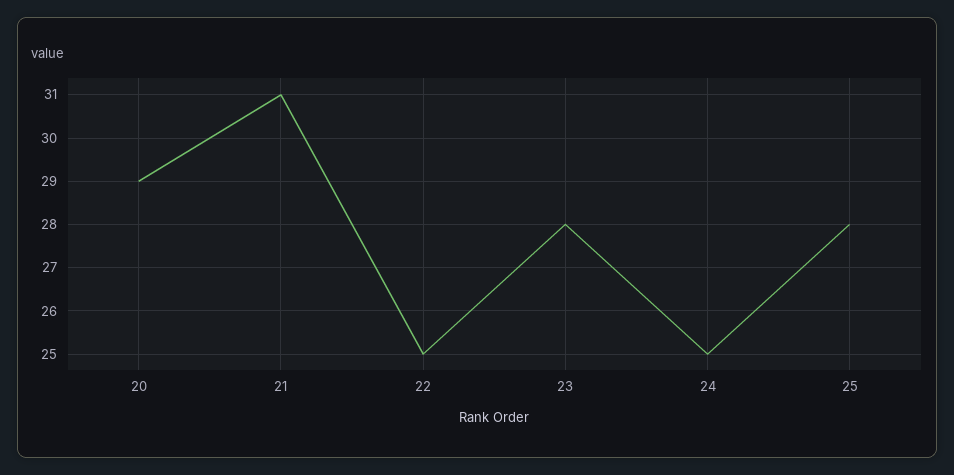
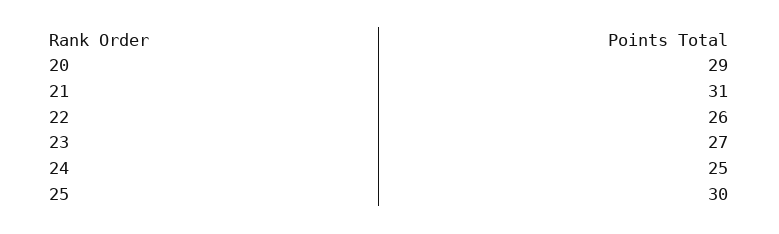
  {
    "20": 29,
    "21": 31,
-   "22": 25,
+   "22": 26,
-   "23": 28,
+   "23": 27,
    "24": 25,
-   "25": 28
+   "25": 30
  }

